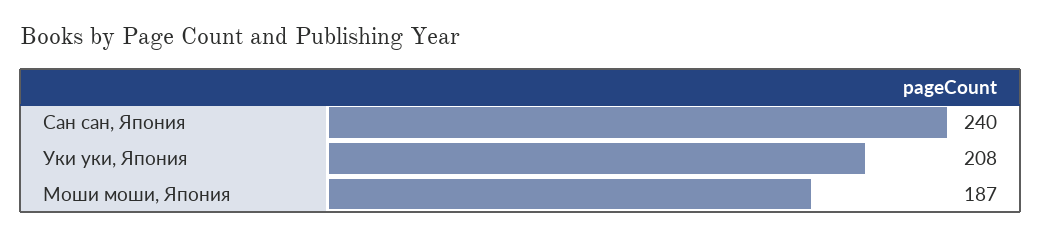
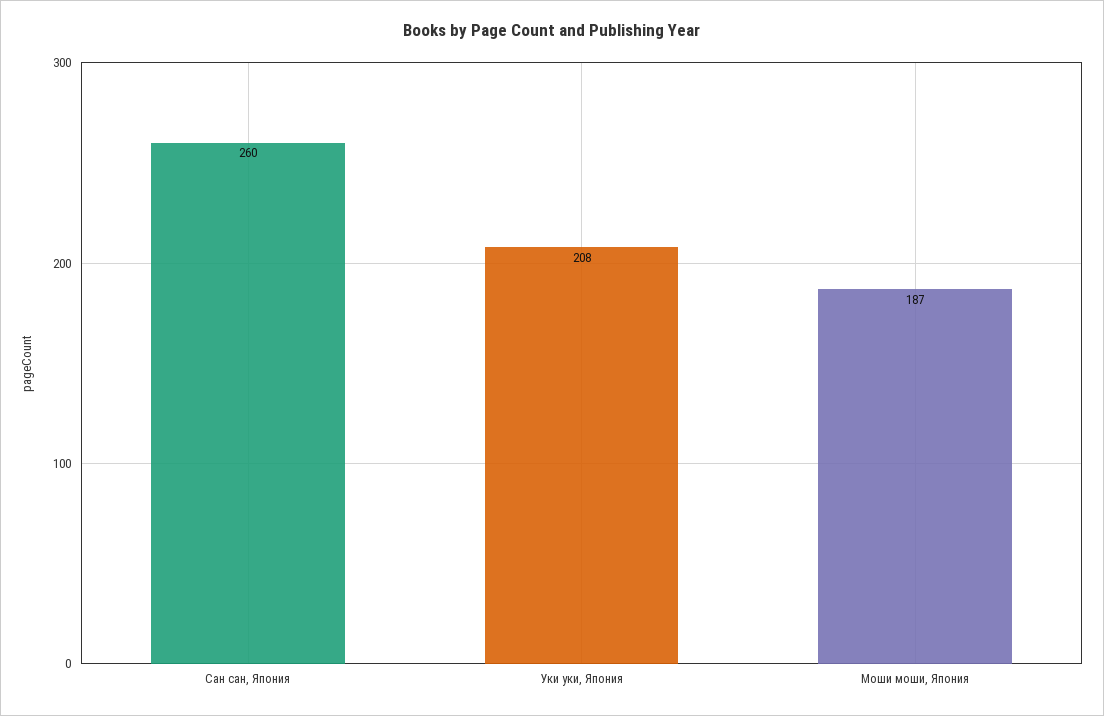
  {
-   "Сан сан, Япония": 240,
+   "Сан сан, Япония": 260,
    "Уки уки, Япония": 208,
    "Моши моши, Япония": 187
  }

